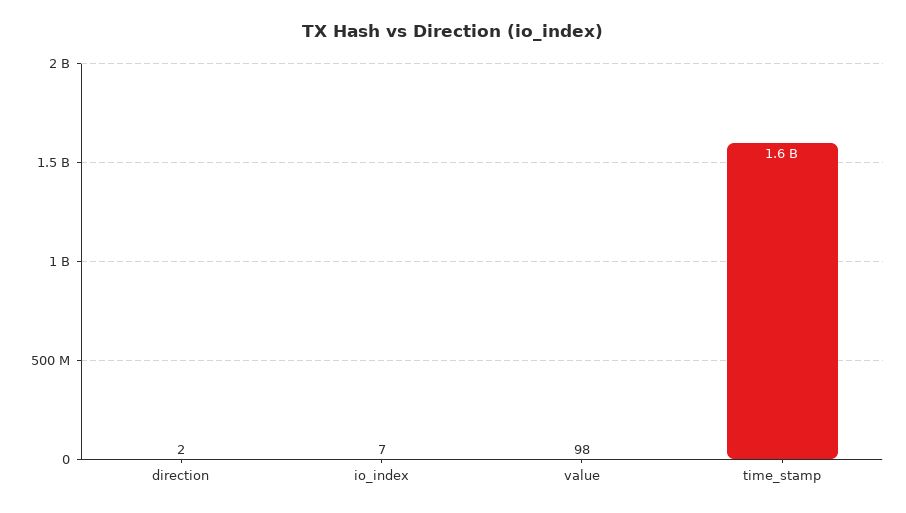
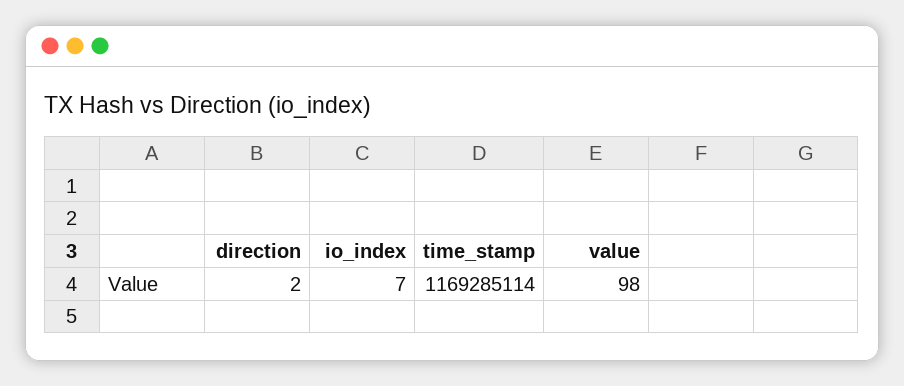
  {
    "direction": 2,
    "io_index": 7,
    "value": 98,
-   "time_stamp": 1600000000
+   "time_stamp": 1169285114
  }

